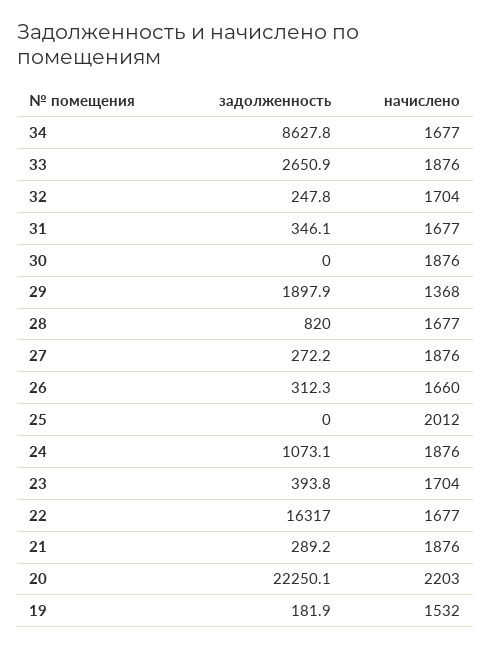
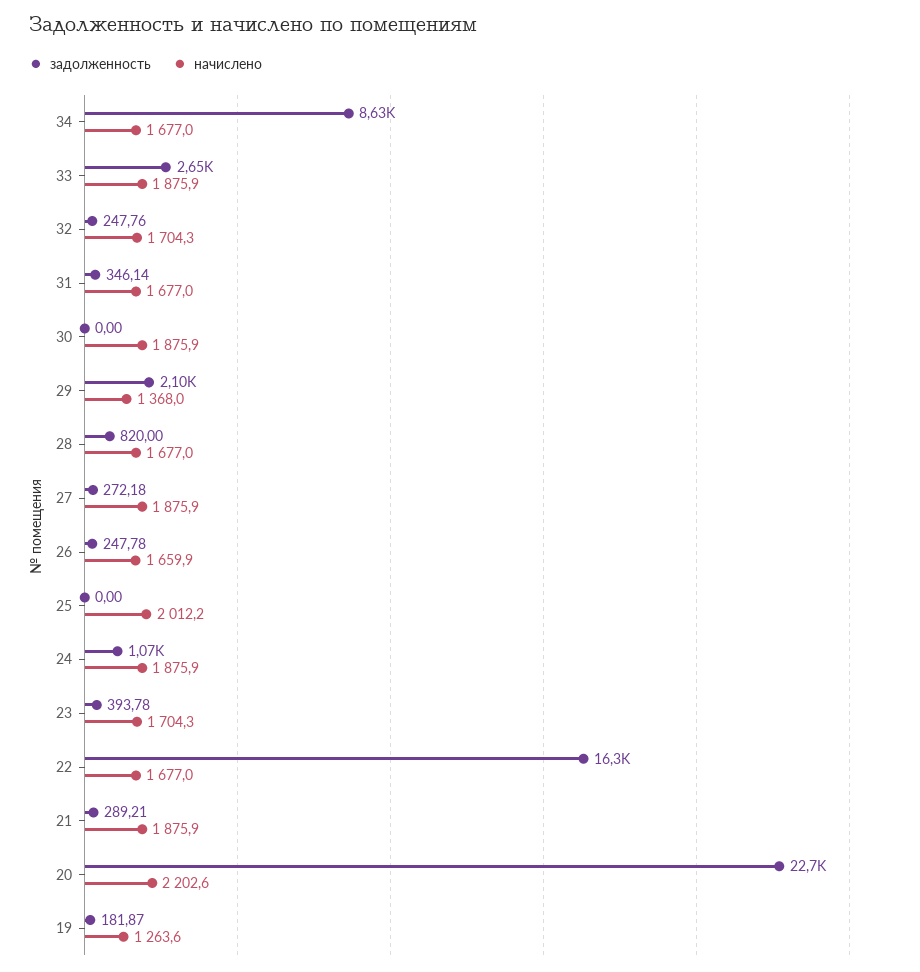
  {
    "задолженность": {
      "34": 8627.8,
      "33": 2650.9,
      "32": 247.76,
      "31": 346.14,
      "30": 0,
-     "29": 1897.9,
+     "29": 2100,
      "28": 820,
      "27": 272.18,
-     "26": 312.3,
+     "26": 247.78,
      "25": 0,
      "24": 1073.1,
      "23": 393.78,
      "22": 16317,
      "21": 289.21,
-     "20": 22250.1,
+     "20": 22700,
      "19": 181.87
    },
    "начислено": {
      "34": 1677,
      "33": 1875.9,
      "32": 1704.3,
      "31": 1677,
      "30": 1875.9,
      "29": 1368,
      "28": 1677,
      "27": 1875.9,
      "26": 1659.9,
      "25": 2012.2,
      "24": 1875.9,
      "23": 1704.3,
      "22": 1677,
      "21": 1875.9,
      "20": 2202.6,
-     "19": 1532
+     "19": 1263.6
    }
  }

